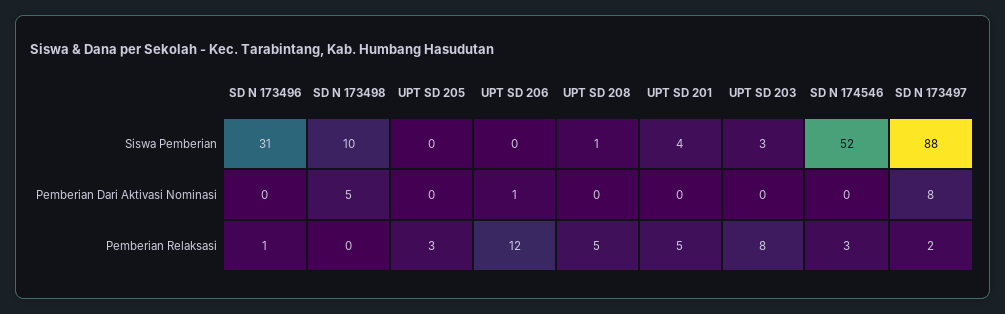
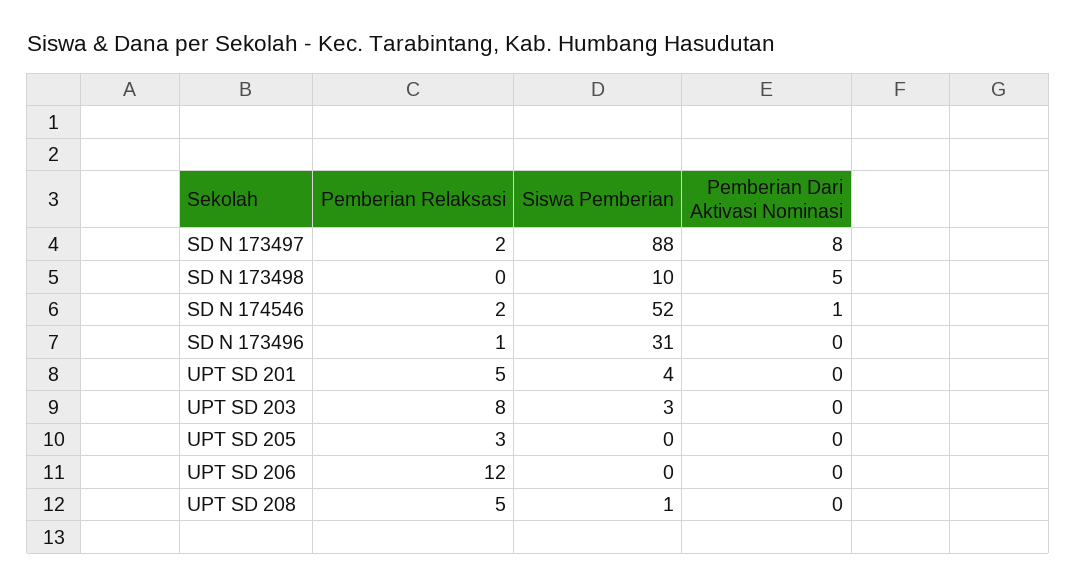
  {
    "SD N 173496": {
      "Siswa Pemberian": 31,
      "Pemberian Dari Aktivasi Nominasi": 0,
      "Pemberian Relaksasi": 1
    },
    "SD N 173498": {
      "Siswa Pemberian": 10,
      "Pemberian Dari Aktivasi Nominasi": 5,
      "Pemberian Relaksasi": 0
    },
    "UPT SD 205": {
      "Siswa Pemberian": 0,
      "Pemberian Dari Aktivasi Nominasi": 0,
      "Pemberian Relaksasi": 3
    },
    "UPT SD 206": {
      "Siswa Pemberian": 0,
-     "Pemberian Dari Aktivasi Nominasi": 1,
+     "Pemberian Dari Aktivasi Nominasi": 0,
      "Pemberian Relaksasi": 12
    },
    "UPT SD 208": {
      "Siswa Pemberian": 1,
      "Pemberian Dari Aktivasi Nominasi": 0,
      "Pemberian Relaksasi": 5
    },
    "UPT SD 201": {
      "Siswa Pemberian": 4,
      "Pemberian Dari Aktivasi Nominasi": 0,
      "Pemberian Relaksasi": 5
    },
    "UPT SD 203": {
      "Siswa Pemberian": 3,
      "Pemberian Dari Aktivasi Nominasi": 0,
      "Pemberian Relaksasi": 8
    },
    "SD N 174546": {
      "Siswa Pemberian": 52,
-     "Pemberian Dari Aktivasi Nominasi": 0,
+     "Pemberian Dari Aktivasi Nominasi": 1,
-     "Pemberian Relaksasi": 3
+     "Pemberian Relaksasi": 2
    },
    "SD N 173497": {
      "Siswa Pemberian": 88,
      "Pemberian Dari Aktivasi Nominasi": 8,
      "Pemberian Relaksasi": 2
    }
  }

